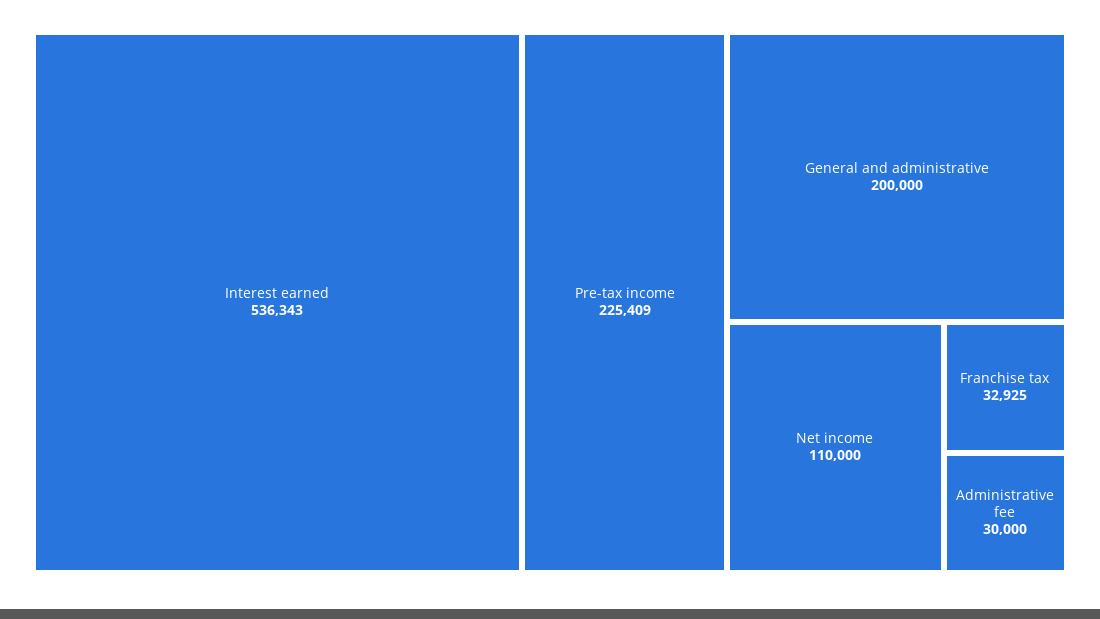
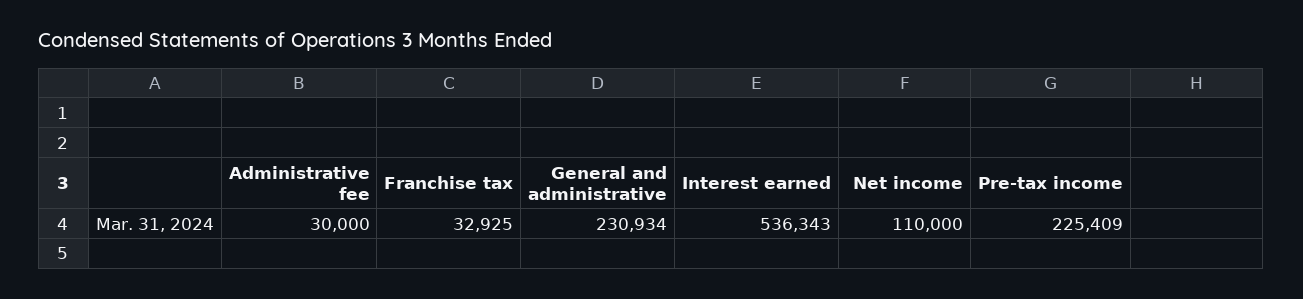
  {
    "Interest earned": 536343,
    "Pre-tax income": 225409,
-   "General and administrative": 200000,
+   "General and administrative": 230934,
    "Net income": 110000,
    "Franchise tax": 32925,
    "Administrative fee": 30000
  }

